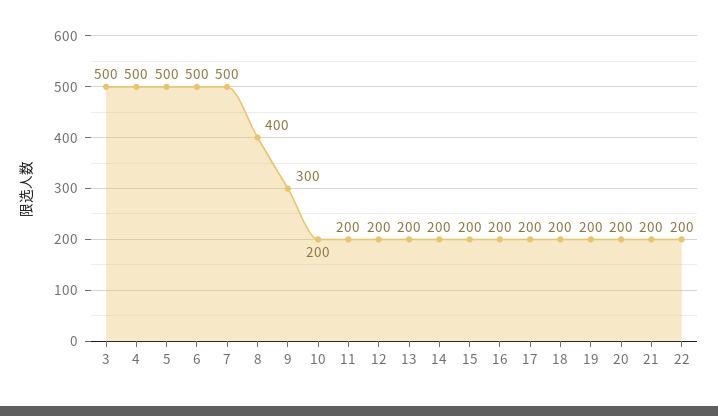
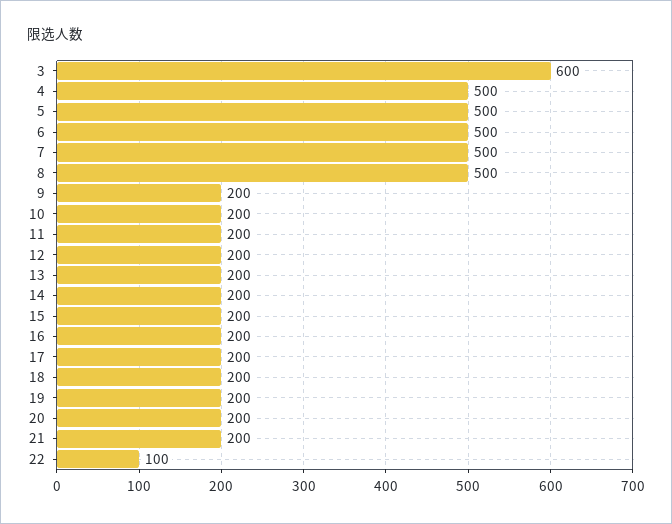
  {
-   "3": 500,
+   "3": 600,
    "4": 500,
    "5": 500,
    "6": 500,
    "7": 500,
-   "8": 400,
+   "8": 500,
-   "9": 300,
+   "9": 200,
    "10": 200,
    "11": 200,
    "12": 200,
    "13": 200,
    "14": 200,
    "15": 200,
    "16": 200,
    "17": 200,
    "18": 200,
    "19": 200,
    "20": 200,
    "21": 200,
-   "22": 200
+   "22": 100
  }

